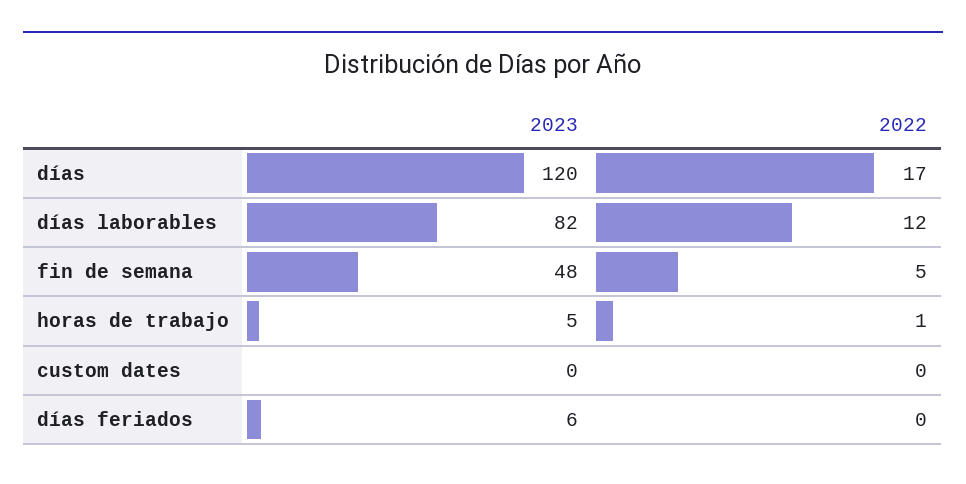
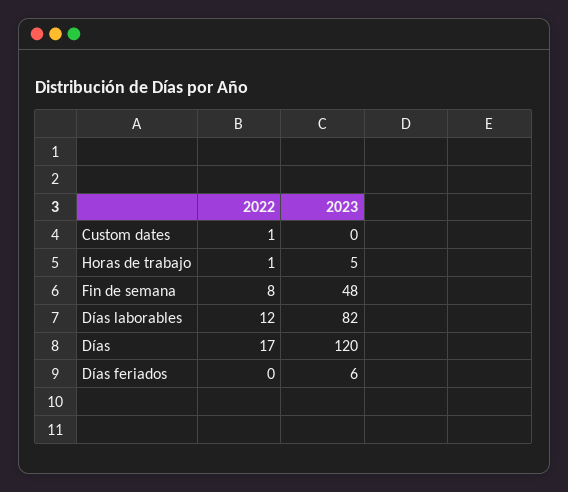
  {
    "2023": {
      "días": 120,
      "días laborables": 82,
      "fin de semana": 48,
      "horas de trabajo": 5,
      "custom dates": 0,
      "días feriados": 6
    },
    "2022": {
      "días": 17,
      "días laborables": 12,
-     "fin de semana": 5,
+     "fin de semana": 8,
      "horas de trabajo": 1,
-     "custom dates": 0,
+     "custom dates": 1,
      "días feriados": 0
    }
  }

